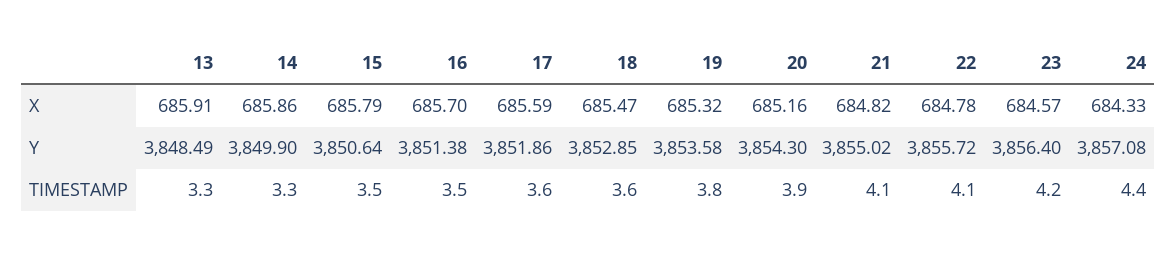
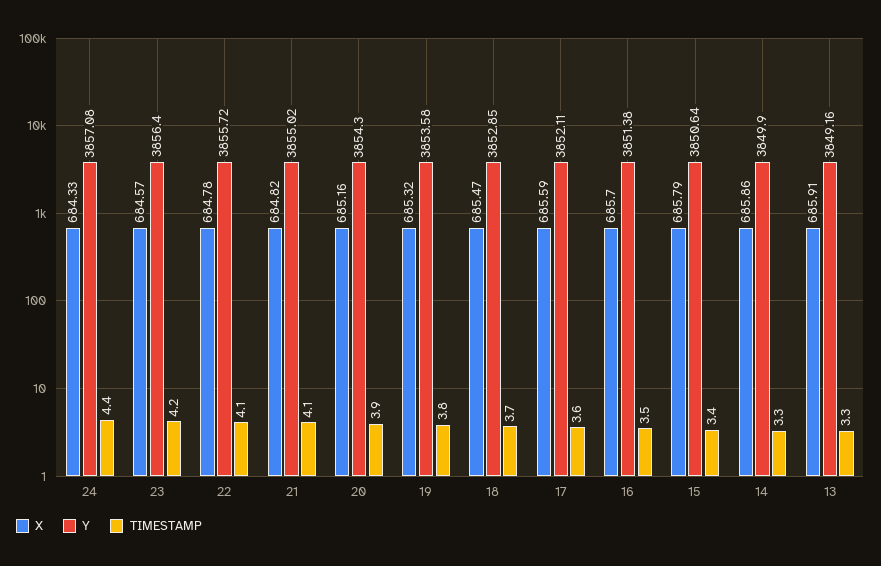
  {
    "X": {
      "13": 685.91,
      "14": 685.86,
      "15": 685.79,
      "16": 685.7,
      "17": 685.59,
      "18": 685.47,
      "19": 685.32,
      "20": 685.16,
      "21": 684.82,
      "22": 684.78,
      "23": 684.57,
      "24": 684.33
    },
    "Y": {
-     "13": 3848.49,
+     "13": 3849.16,
      "14": 3849.9,
      "15": 3850.64,
      "16": 3851.38,
-     "17": 3851.86,
+     "17": 3852.11,
      "18": 3852.85,
      "19": 3853.58,
      "20": 3854.3,
      "21": 3855.02,
      "22": 3855.72,
      "23": 3856.4,
      "24": 3857.08
    },
    "TIMESTAMP": {
      "13": 3.3,
      "14": 3.3,
-     "15": 3.5,
+     "15": 3.4,
      "16": 3.5,
      "17": 3.6,
-     "18": 3.6,
+     "18": 3.7,
      "19": 3.8,
      "20": 3.9,
      "21": 4.1,
      "22": 4.1,
      "23": 4.2,
      "24": 4.4
    }
  }

